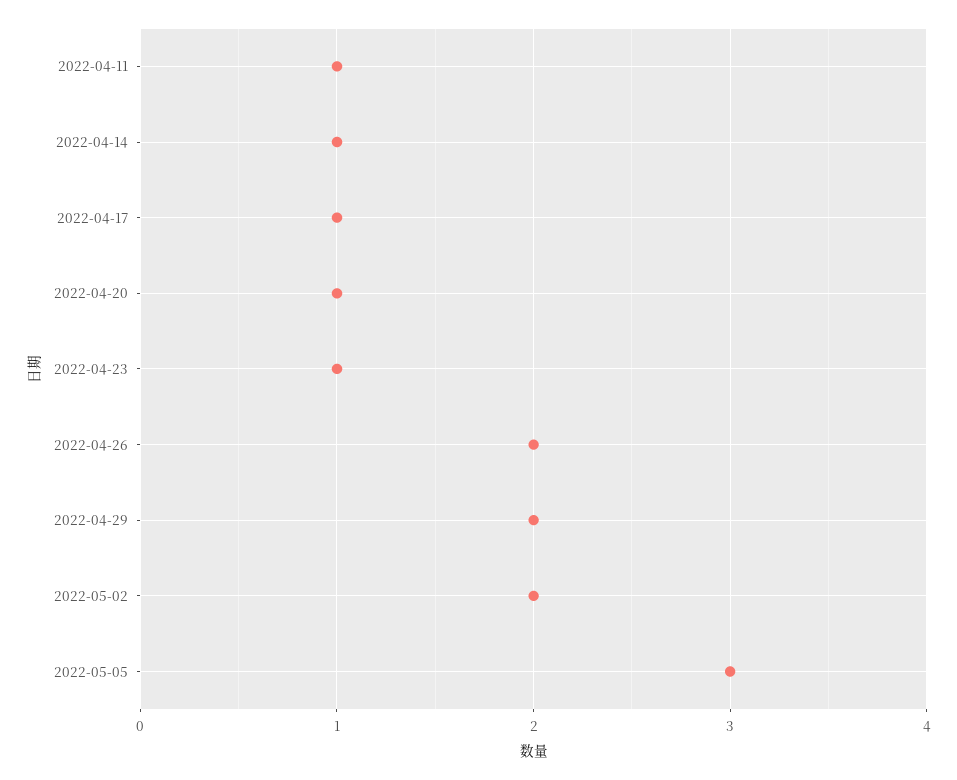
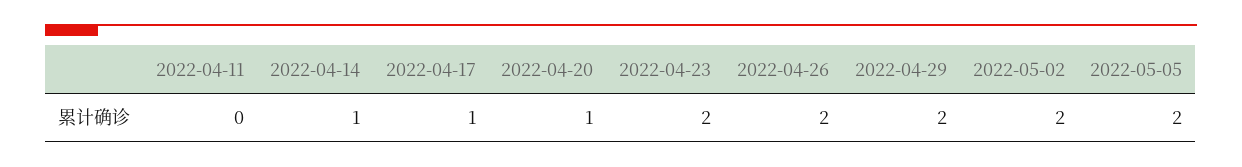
  {
-   "2022-04-11": 1,
+   "2022-04-11": 0,
    "2022-04-14": 1,
    "2022-04-17": 1,
    "2022-04-20": 1,
-   "2022-04-23": 1,
+   "2022-04-23": 2,
    "2022-04-26": 2,
    "2022-04-29": 2,
    "2022-05-02": 2,
-   "2022-05-05": 3
+   "2022-05-05": 2
  }

